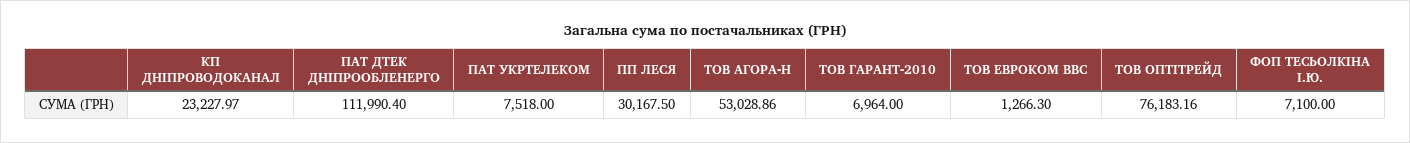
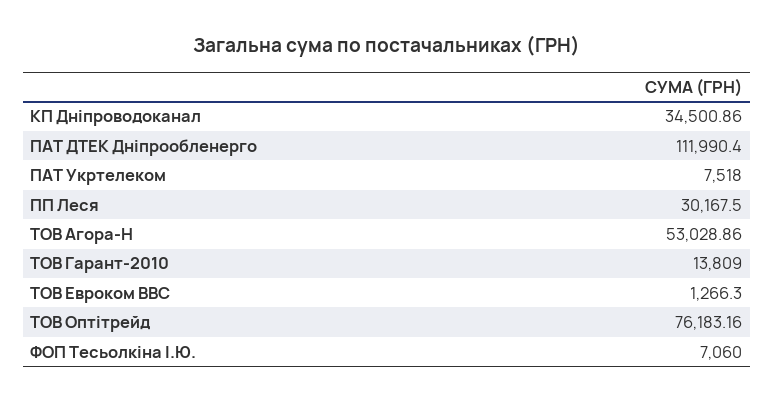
  {
-   "КП ДНІПРОВОДОКАНАЛ": 23227.97,
+   "КП ДНІПРОВОДОКАНАЛ": 34500.86,
    "ПАТ ДТЕК ДНІПРООБЛЕНЕРГО": 111990.4,
    "ПАТ УКРТЕЛЕКОМ": 7518,
    "ПП ЛЕСЯ": 30167.5,
    "ТОВ АГОРА-Н": 53028.86,
-   "ТОВ ГАРАНТ-2010": 6964,
+   "ТОВ ГАРАНТ-2010": 13809,
    "ТОВ ЕВРОКОМ ВВС": 1266.3,
    "ТОВ ОПТІТРЕЙД": 76183.16,
-   "ФОП ТЕСЬОЛКІНА І.Ю.": 7100
+   "ФОП ТЕСЬОЛКІНА І.Ю.": 7060
  }

